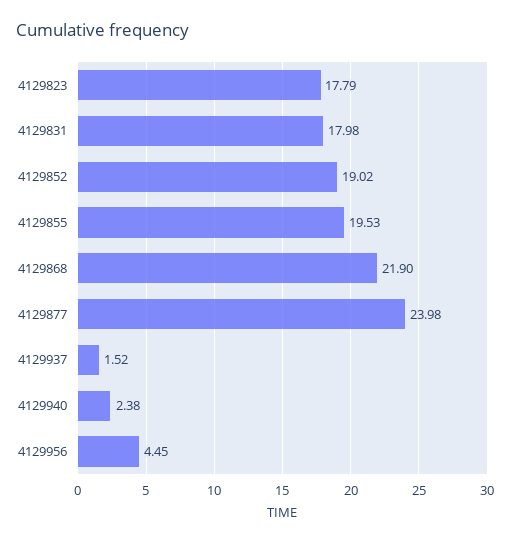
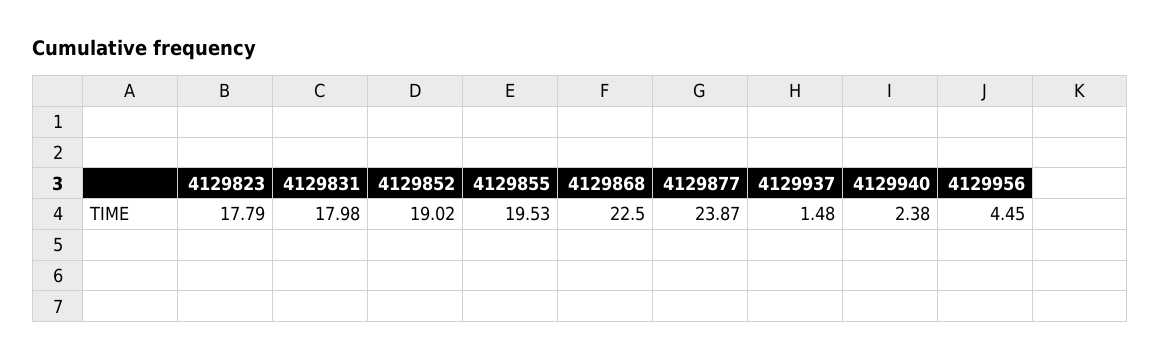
  {
    "4129823": 17.79,
    "4129831": 17.98,
    "4129852": 19.02,
    "4129855": 19.53,
-   "4129868": 21.9,
+   "4129868": 22.5,
-   "4129877": 23.98,
+   "4129877": 23.87,
-   "4129937": 1.52,
+   "4129937": 1.48,
    "4129940": 2.38,
    "4129956": 4.45
  }

